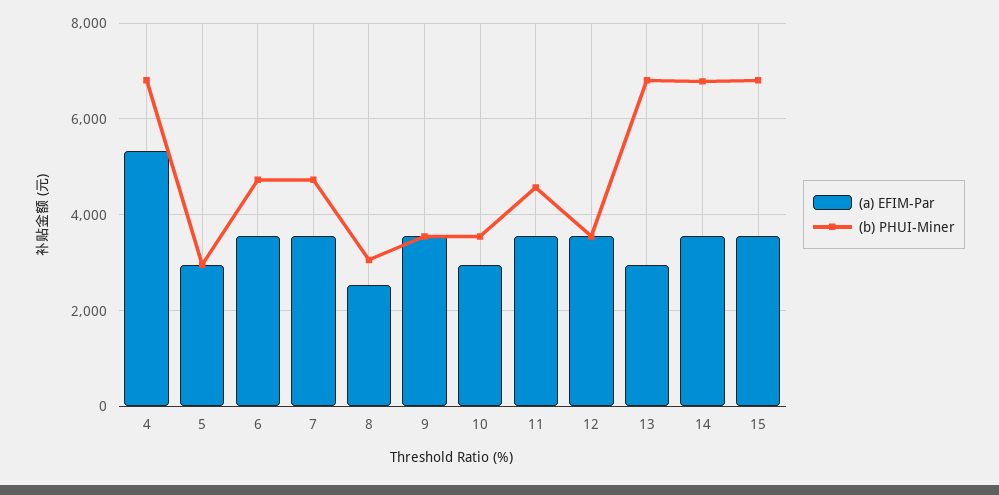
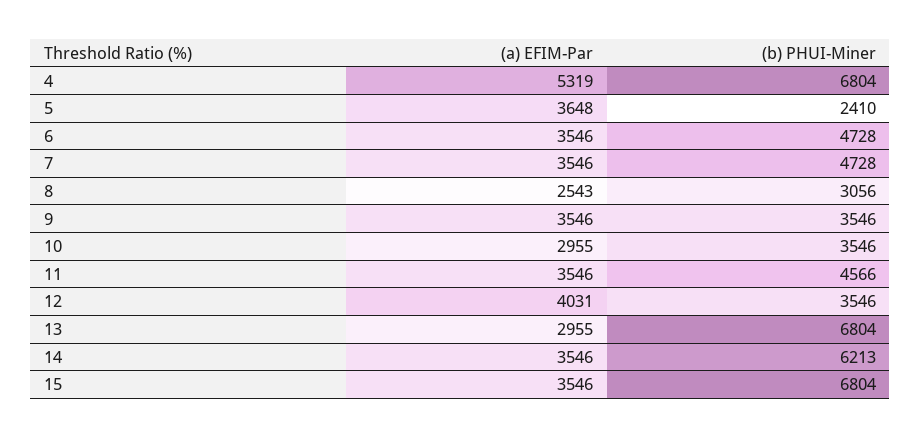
  {
    "(a) EFIM-Par": {
      "4": 5319,
-     "5": 3000,
+     "5": 3648,
      "6": 3546,
      "7": 3546,
      "8": 2543,
      "9": 3546,
      "10": 2955,
      "11": 3546,
-     "12": 3600,
+     "12": 4031,
      "13": 2955,
      "14": 3546,
      "15": 3546
    },
    "(b) PHUI-Miner": {
      "4": 6804,
-     "5": 3000,
+     "5": 2410,
      "6": 4728,
      "7": 4728,
      "8": 3056,
      "9": 3546,
      "10": 3546,
      "11": 4566,
      "12": 3546,
      "13": 6804,
-     "14": 6800,
+     "14": 6213,
      "15": 6804
    }
  }

